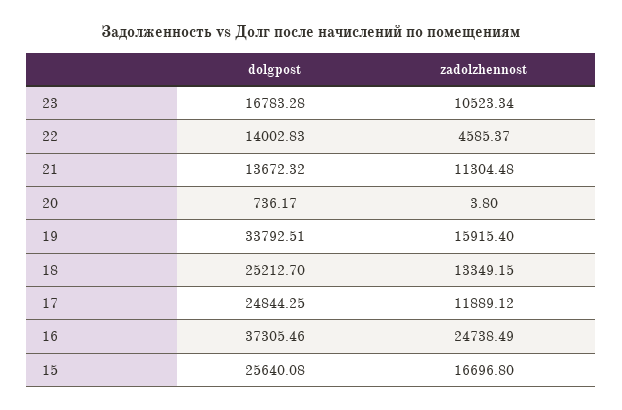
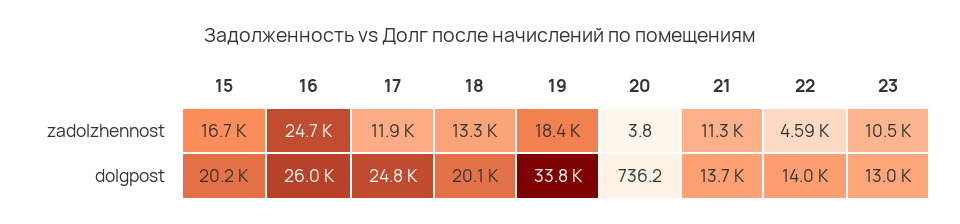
  {
    "dolgpost": {
-     "23": 16783.28,
+     "23": 13000,
      "22": 14002.83,
      "21": 13672.32,
      "20": 736.17,
      "19": 33792.51,
-     "18": 25212.7,
+     "18": 20100,
      "17": 24844.25,
-     "16": 37305.46,
+     "16": 26000,
-     "15": 25640.08
+     "15": 20200
    },
    "zadolzhennost": {
      "23": 10523.34,
      "22": 4585.37,
      "21": 11304.48,
      "20": 3.8,
-     "19": 15915.4,
+     "19": 18400,
      "18": 13349.15,
      "17": 11889.12,
      "16": 24738.49,
      "15": 16696.8
    }
  }

